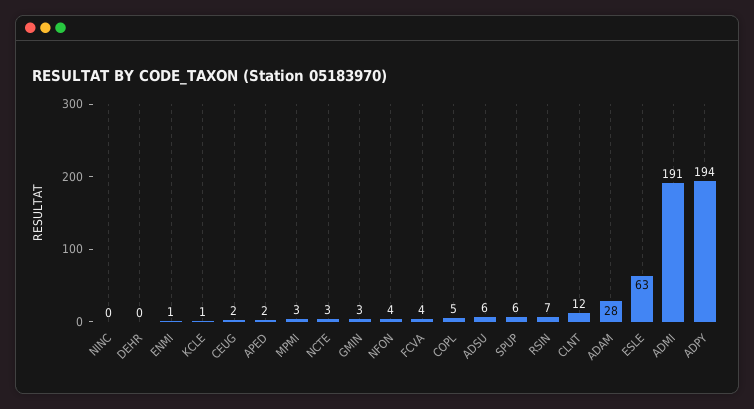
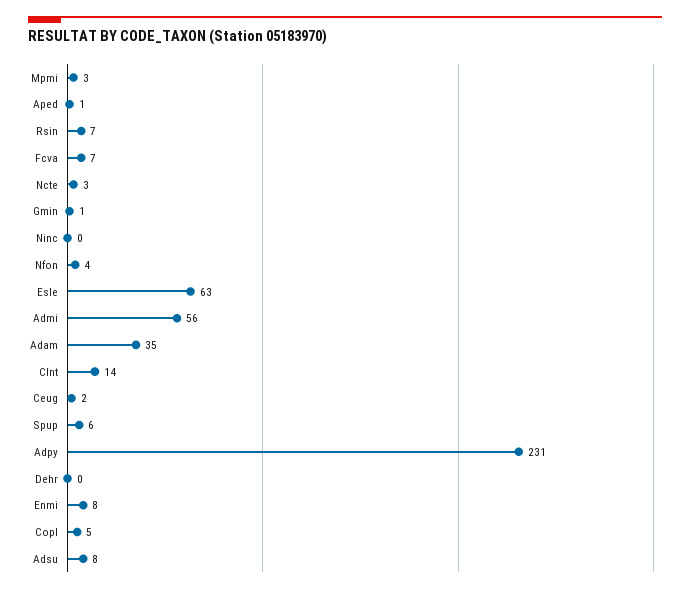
  {
    "NINC": 0,
    "DEHR": 0,
-   "ENMI": 1,
+   "ENMI": 8,
-   "KCLE": 1,
    "CEUG": 2,
-   "APED": 2,
+   "APED": 1,
    "MPMI": 3,
    "NCTE": 3,
-   "GMIN": 3,
+   "GMIN": 1,
    "NFON": 4,
-   "FCVA": 4,
+   "FCVA": 7,
    "COPL": 5,
-   "ADSU": 6,
+   "ADSU": 8,
    "SPUP": 6,
    "RSIN": 7,
-   "CLNT": 12,
+   "CLNT": 14,
-   "ADAM": 28,
+   "ADAM": 35,
    "ESLE": 63,
-   "ADMI": 191,
+   "ADMI": 56,
-   "ADPY": 194
+   "ADPY": 231
  }

